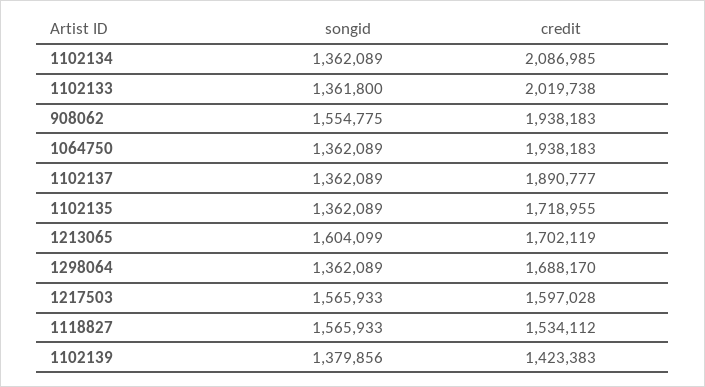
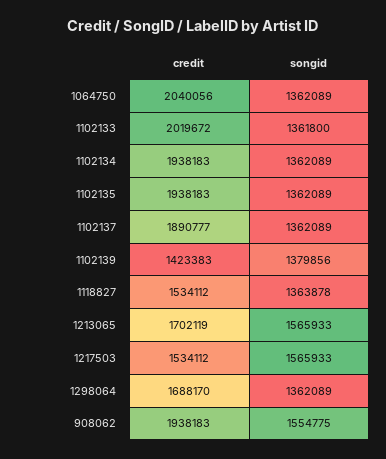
  {
    "songid": {
      "1102134": 1362089,
      "1102133": 1361800,
      "908062": 1554775,
      "1064750": 1362089,
      "1102137": 1362089,
      "1102135": 1362089,
-     "1213065": 1604099,
+     "1213065": 1565933,
      "1298064": 1362089,
      "1217503": 1565933,
-     "1118827": 1565933,
+     "1118827": 1363878,
      "1102139": 1379856
    },
    "credit": {
-     "1102134": 2086985,
+     "1102134": 1938183,
-     "1102133": 2019738,
+     "1102133": 2019672,
      "908062": 1938183,
-     "1064750": 1938183,
+     "1064750": 2040056,
      "1102137": 1890777,
-     "1102135": 1718955,
+     "1102135": 1938183,
      "1213065": 1702119,
      "1298064": 1688170,
-     "1217503": 1597028,
+     "1217503": 1534112,
      "1118827": 1534112,
      "1102139": 1423383
    }
  }

